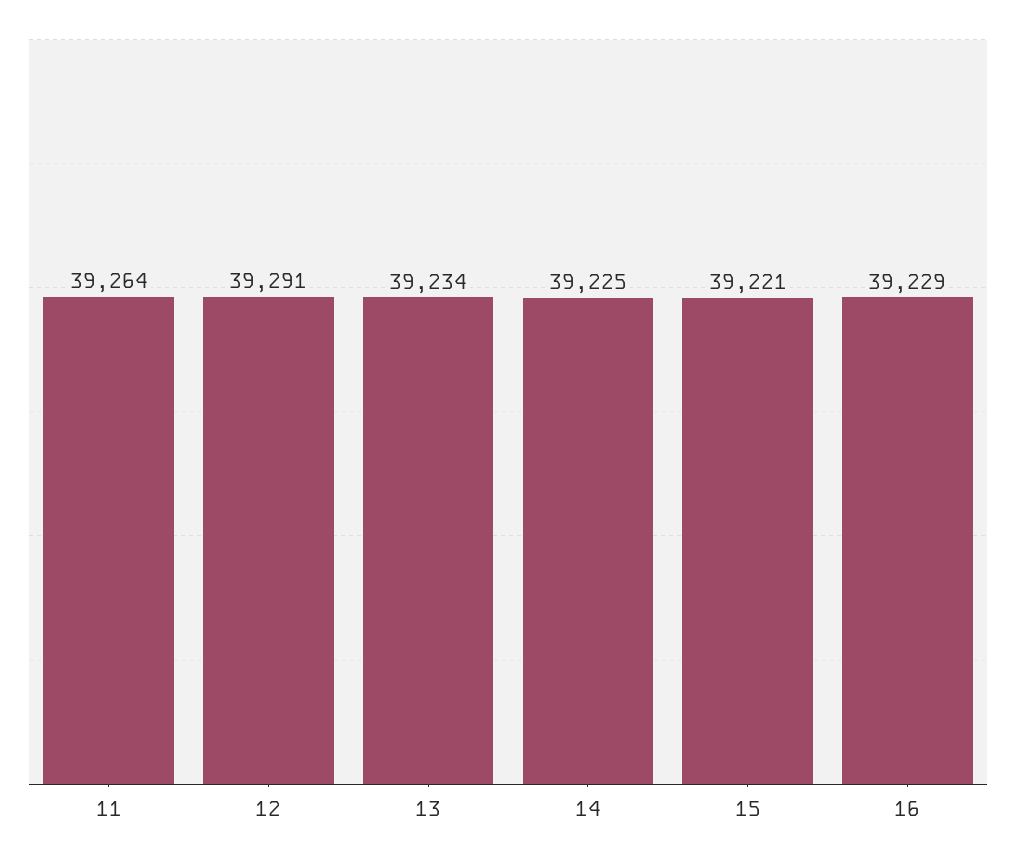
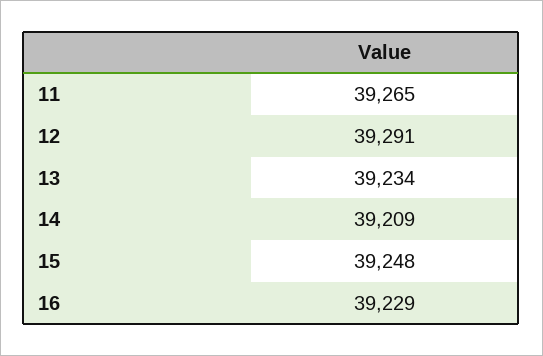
  {
-   "11": 39264,
+   "11": 39265,
    "12": 39291,
    "13": 39234,
-   "14": 39225,
+   "14": 39209,
-   "15": 39221,
+   "15": 39248,
    "16": 39229
  }

